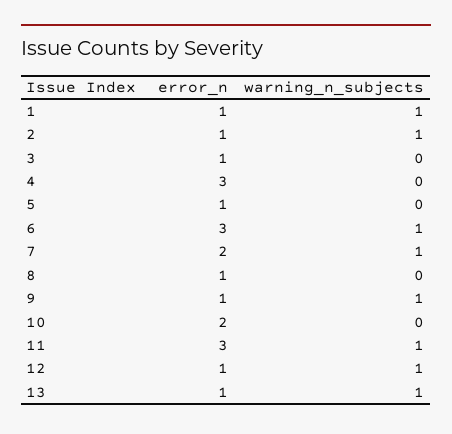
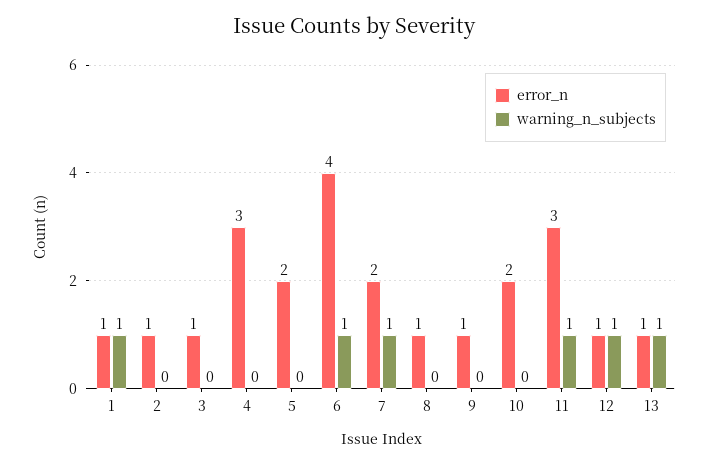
  {
    "error_n": {
      "1": 1,
      "2": 1,
      "3": 1,
      "4": 3,
-     "5": 1,
+     "5": 2,
-     "6": 3,
+     "6": 4,
      "7": 2,
      "8": 1,
      "9": 1,
      "10": 2,
      "11": 3,
      "12": 1,
      "13": 1
    },
    "warning_n_subjects": {
      "1": 1,
-     "2": 1,
+     "2": 0,
      "3": 0,
      "4": 0,
      "5": 0,
      "6": 1,
      "7": 1,
      "8": 0,
-     "9": 1,
+     "9": 0,
      "10": 0,
      "11": 1,
      "12": 1,
      "13": 1
    }
  }

